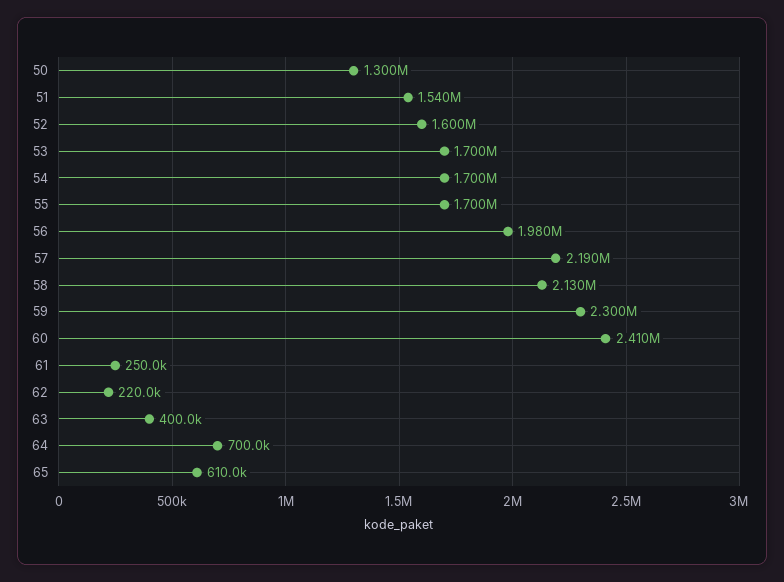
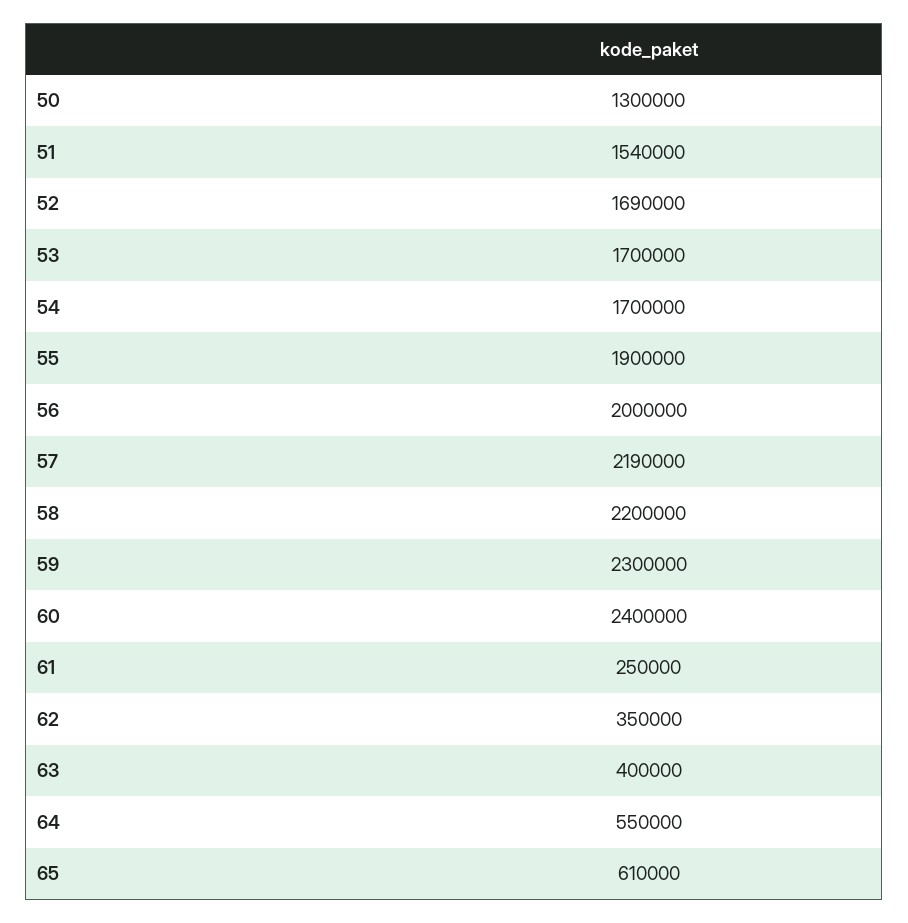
  {
    "50": 1300000,
    "51": 1540000,
-   "52": 1600000,
+   "52": 1690000,
    "53": 1700000,
    "54": 1700000,
-   "55": 1700000,
+   "55": 1900000,
-   "56": 1980000,
+   "56": 2000000,
    "57": 2190000,
-   "58": 2130000,
+   "58": 2200000,
    "59": 2300000,
-   "60": 2410000,
+   "60": 2400000,
    "61": 250000,
-   "62": 220000,
+   "62": 350000,
    "63": 400000,
-   "64": 700000,
+   "64": 550000,
    "65": 610000
  }

